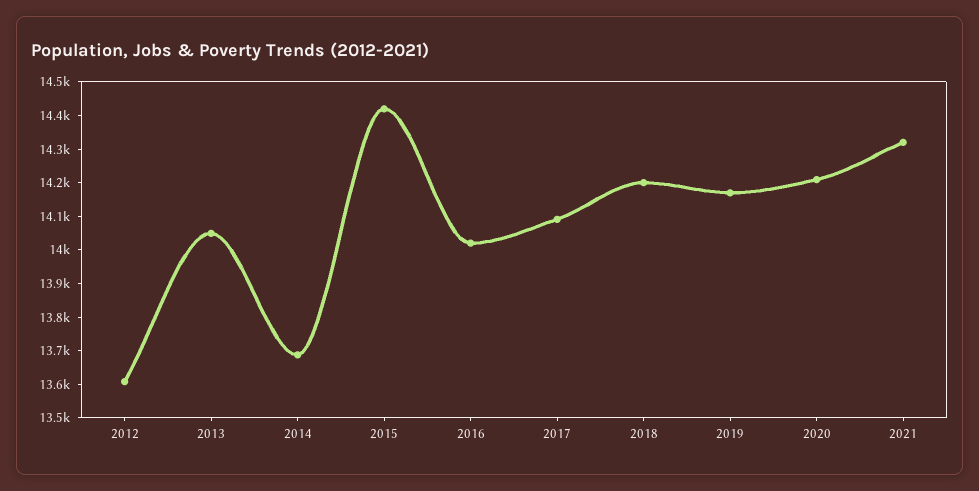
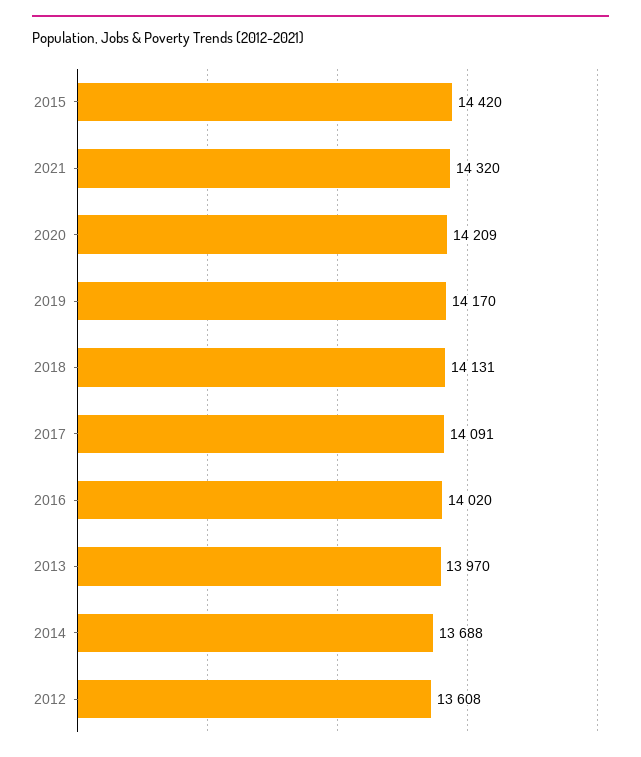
  {
    "2012": 13608,
-   "2013": 14050,
+   "2013": 13970,
    "2014": 13688,
    "2015": 14420,
    "2016": 14020,
    "2017": 14091,
-   "2018": 14200,
+   "2018": 14131,
    "2019": 14170,
    "2020": 14209,
    "2021": 14320
  }

